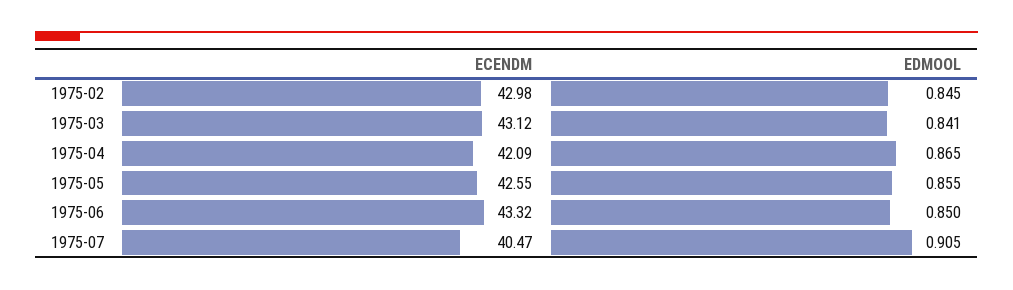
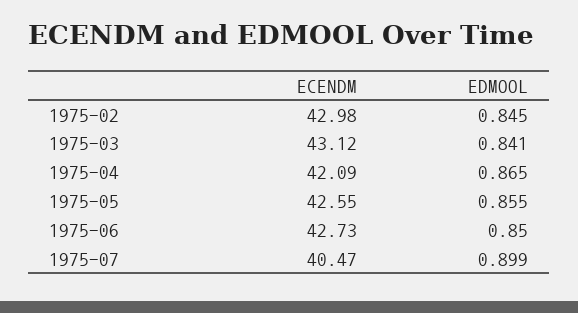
  {
    "ECENDM": {
      "1975-02": 42.98,
      "1975-03": 43.12,
      "1975-04": 42.09,
      "1975-05": 42.55,
-     "1975-06": 43.32,
+     "1975-06": 42.73,
      "1975-07": 40.47
    },
    "EDMOOL": {
      "1975-02": 0.845,
      "1975-03": 0.841,
      "1975-04": 0.865,
      "1975-05": 0.855,
      "1975-06": 0.85,
-     "1975-07": 0.905
+     "1975-07": 0.899
    }
  }

